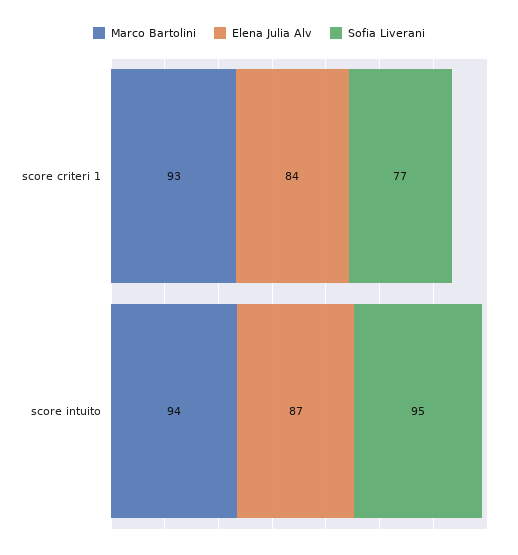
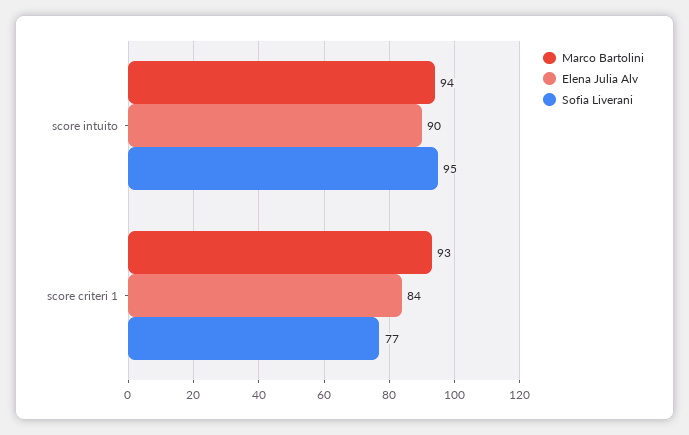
  {
    "Marco Bartolini": {
      "score criteri 1": 93,
      "score intuito": 94
    },
    "Elena Julia Alv": {
      "score criteri 1": 84,
-     "score intuito": 87
+     "score intuito": 90
    },
    "Sofia Liverani": {
      "score criteri 1": 77,
      "score intuito": 95
    }
  }

